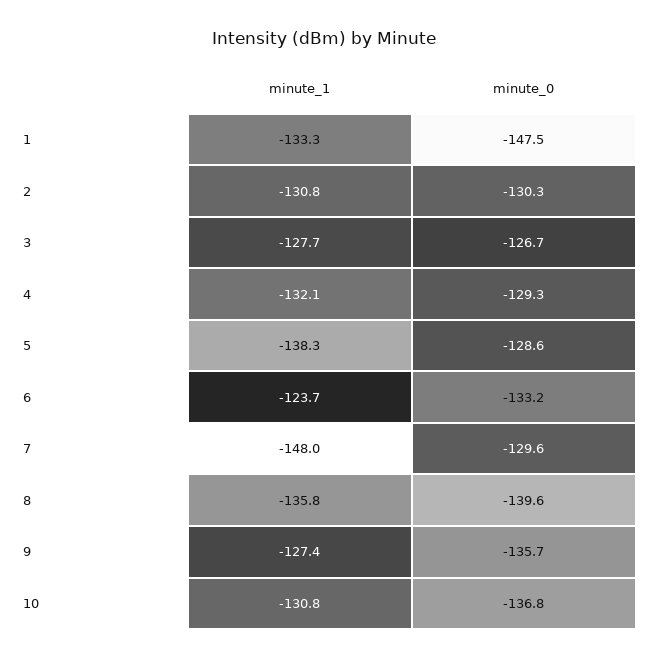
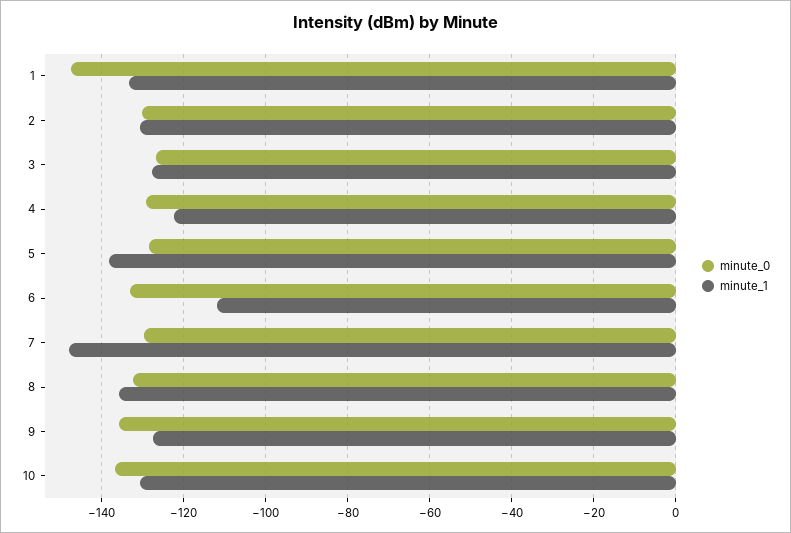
  {
    "minute_1": {
      "1": -133.3,
      "2": -130.8,
      "3": -127.7,
-     "4": -132.1,
+     "4": -122,
      "5": -138.3,
-     "6": -123.7,
+     "6": -112,
      "7": -148,
      "8": -135.8,
      "9": -127.4,
      "10": -130.8
    },
    "minute_0": {
      "1": -147.5,
      "2": -130.3,
      "3": -126.7,
      "4": -129.3,
      "5": -128.6,
      "6": -133.2,
      "7": -129.6,
-     "8": -139.6,
+     "8": -132,
      "9": -135.7,
      "10": -136.8
    }
  }

